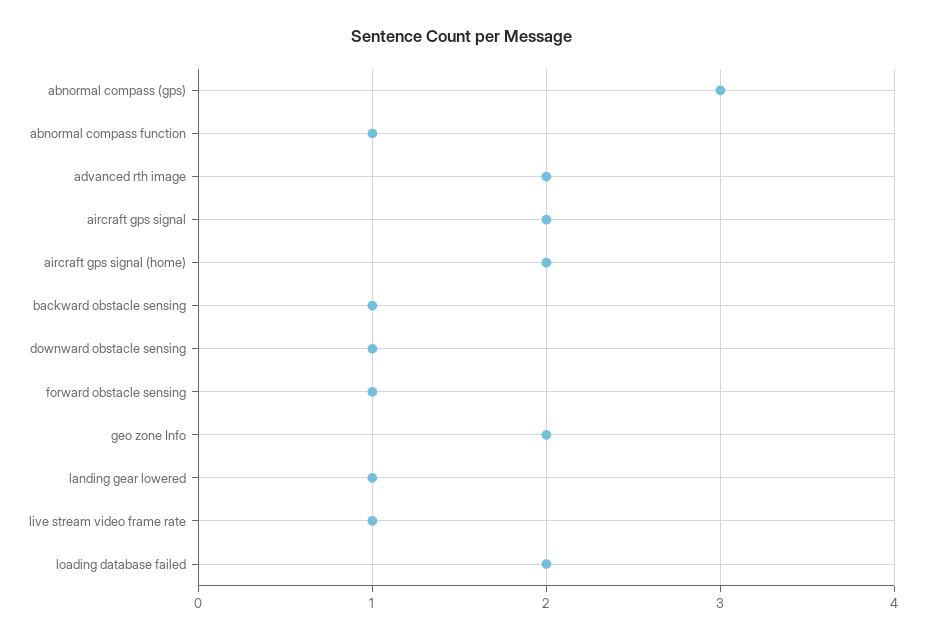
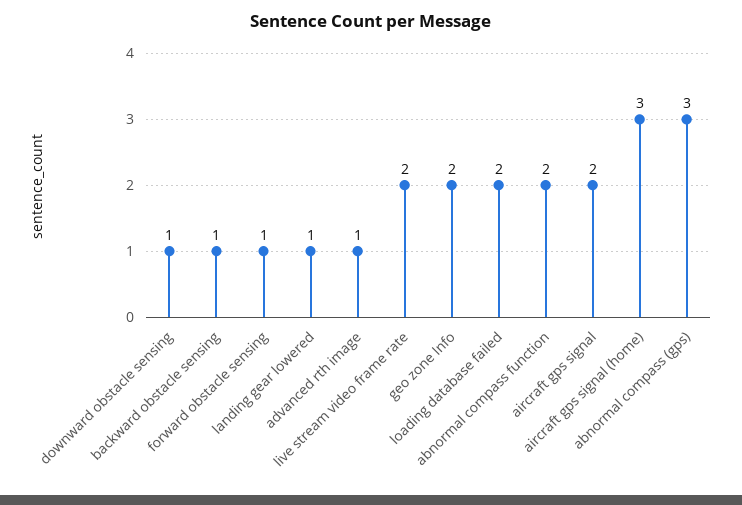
  {
    "abnormal compass (gps)": 3,
-   "abnormal compass function": 1,
+   "abnormal compass function": 2,
-   "advanced rth image": 2,
+   "advanced rth image": 1,
    "aircraft gps signal": 2,
-   "aircraft gps signal (home)": 2,
+   "aircraft gps signal (home)": 3,
    "backward obstacle sensing": 1,
    "downward obstacle sensing": 1,
    "forward obstacle sensing": 1,
    "geo zone Info": 2,
    "landing gear lowered": 1,
-   "live stream video frame rate": 1,
+   "live stream video frame rate": 2,
    "loading database failed": 2
  }

